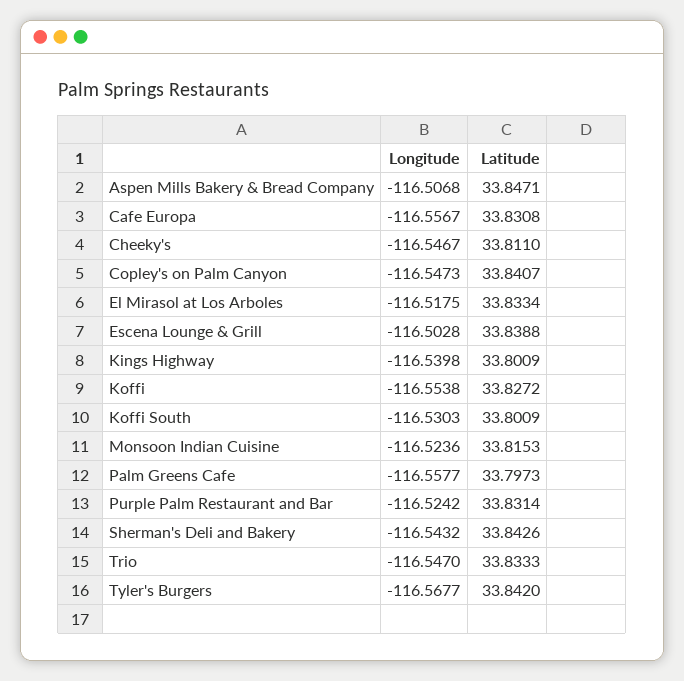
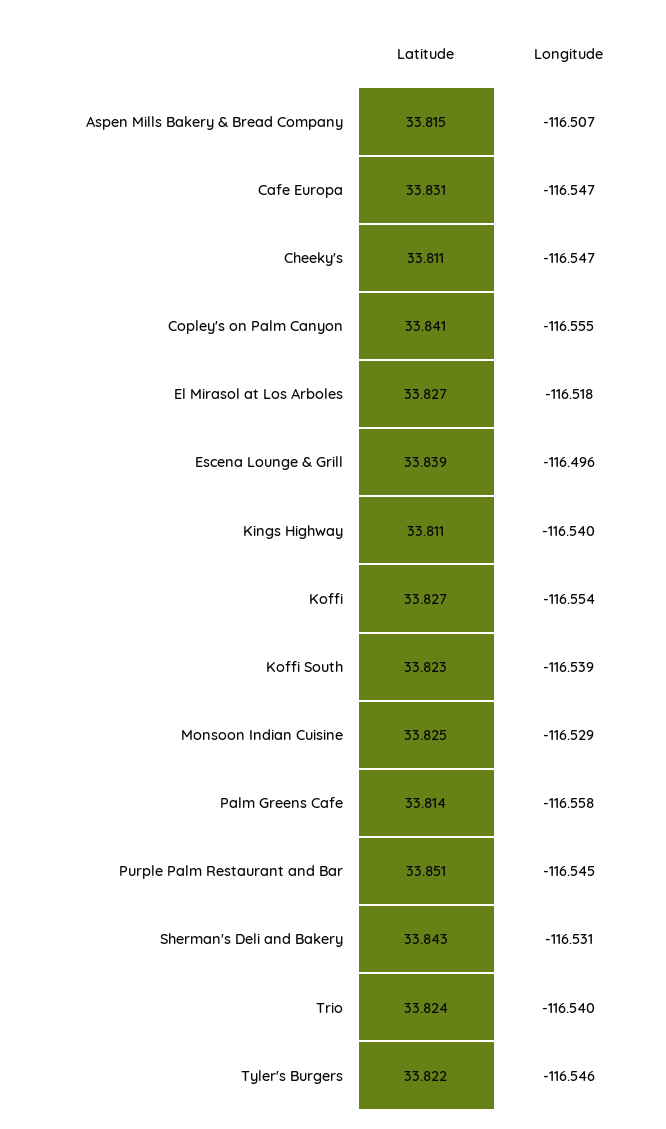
  {
    "Longitude": {
      "Aspen Mills Bakery & Bread Company": -116.5068,
-     "Cafe Europa": -116.5567,
+     "Cafe Europa": -116.547,
      "Cheeky's": -116.5467,
-     "Copley's on Palm Canyon": -116.5473,
+     "Copley's on Palm Canyon": -116.555,
      "El Mirasol at Los Arboles": -116.5175,
-     "Escena Lounge & Grill": -116.5028,
+     "Escena Lounge & Grill": -116.496,
      "Kings Highway": -116.5398,
      "Koffi": -116.5538,
-     "Koffi South": -116.5303,
+     "Koffi South": -116.539,
-     "Monsoon Indian Cuisine": -116.5236,
+     "Monsoon Indian Cuisine": -116.529,
      "Palm Greens Cafe": -116.5577,
-     "Purple Palm Restaurant and Bar": -116.5242,
+     "Purple Palm Restaurant and Bar": -116.545,
-     "Sherman's Deli and Bakery": -116.5432,
+     "Sherman's Deli and Bakery": -116.531,
-     "Trio": -116.547,
+     "Trio": -116.54,
-     "Tyler's Burgers": -116.5677
+     "Tyler's Burgers": -116.546
    },
    "Latitude": {
-     "Aspen Mills Bakery & Bread Company": 33.8471,
+     "Aspen Mills Bakery & Bread Company": 33.815,
      "Cafe Europa": 33.8308,
      "Cheeky's": 33.811,
      "Copley's on Palm Canyon": 33.8407,
-     "El Mirasol at Los Arboles": 33.8334,
+     "El Mirasol at Los Arboles": 33.827,
      "Escena Lounge & Grill": 33.8388,
-     "Kings Highway": 33.8009,
+     "Kings Highway": 33.811,
      "Koffi": 33.8272,
-     "Koffi South": 33.8009,
+     "Koffi South": 33.823,
-     "Monsoon Indian Cuisine": 33.8153,
+     "Monsoon Indian Cuisine": 33.825,
-     "Palm Greens Cafe": 33.7973,
+     "Palm Greens Cafe": 33.814,
-     "Purple Palm Restaurant and Bar": 33.8314,
+     "Purple Palm Restaurant and Bar": 33.851,
      "Sherman's Deli and Bakery": 33.8426,
-     "Trio": 33.8333,
+     "Trio": 33.824,
-     "Tyler's Burgers": 33.842
+     "Tyler's Burgers": 33.822
    }
  }

